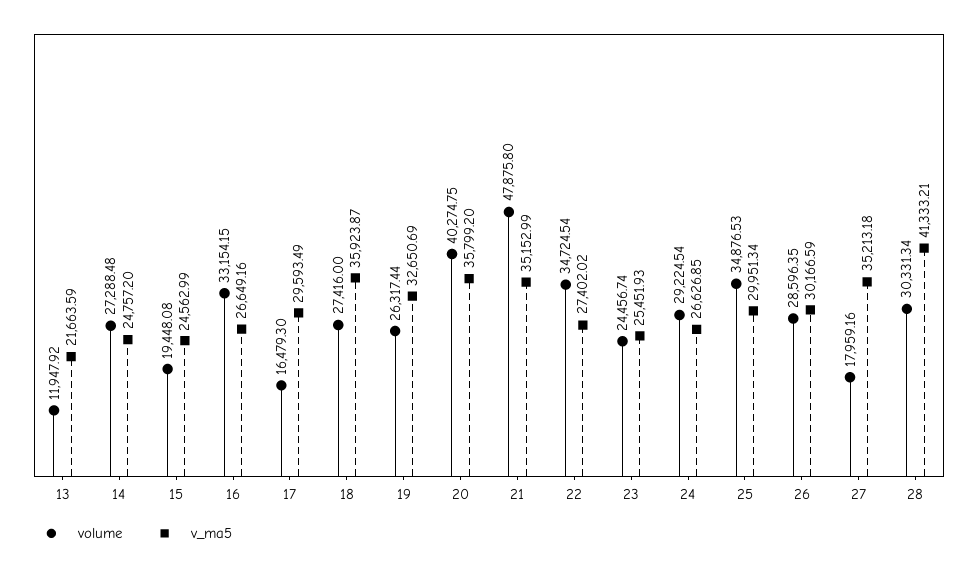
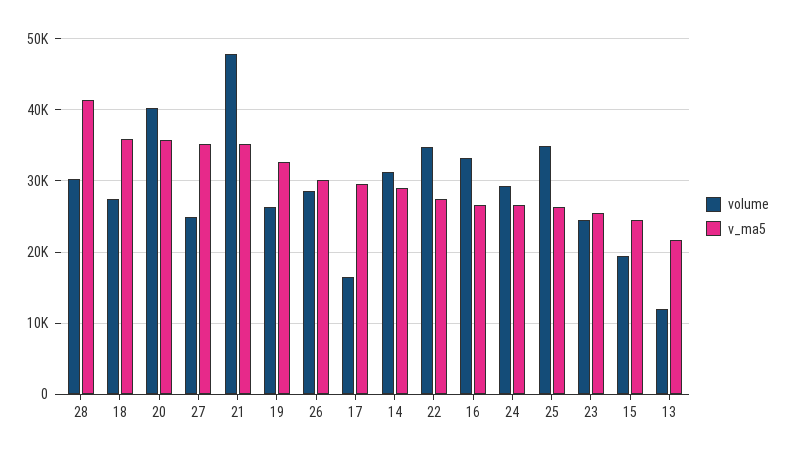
  {
    "volume": {
      "13": 11947.92,
-     "14": 27288.48,
+     "14": 31000,
      "15": 19448.08,
      "16": 33154.15,
      "17": 16479.3,
      "18": 27416,
      "19": 26317.44,
      "20": 40274.75,
      "21": 47875.8,
      "22": 34724.54,
      "23": 24456.74,
      "24": 29224.54,
      "25": 34876.53,
      "26": 28596.35,
-     "27": 17959.16,
+     "27": 25000,
      "28": 30331.34
    },
    "v_ma5": {
      "13": 21663.59,
-     "14": 24757.2,
+     "14": 29000,
      "15": 24562.99,
      "16": 26649.16,
      "17": 29593.49,
      "18": 35923.87,
      "19": 32650.69,
      "20": 35799.2,
      "21": 35152.99,
      "22": 27402.02,
      "23": 25451.93,
      "24": 26626.85,
-     "25": 29951.34,
+     "25": 26000,
      "26": 30166.59,
      "27": 35213.18,
      "28": 41333.21
    }
  }

